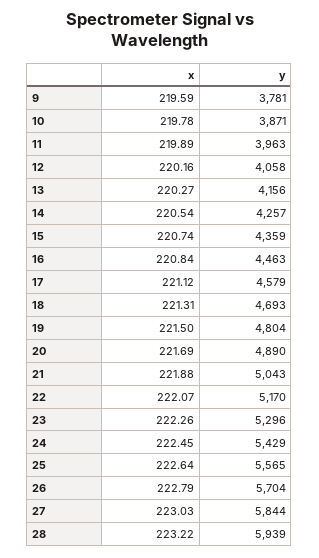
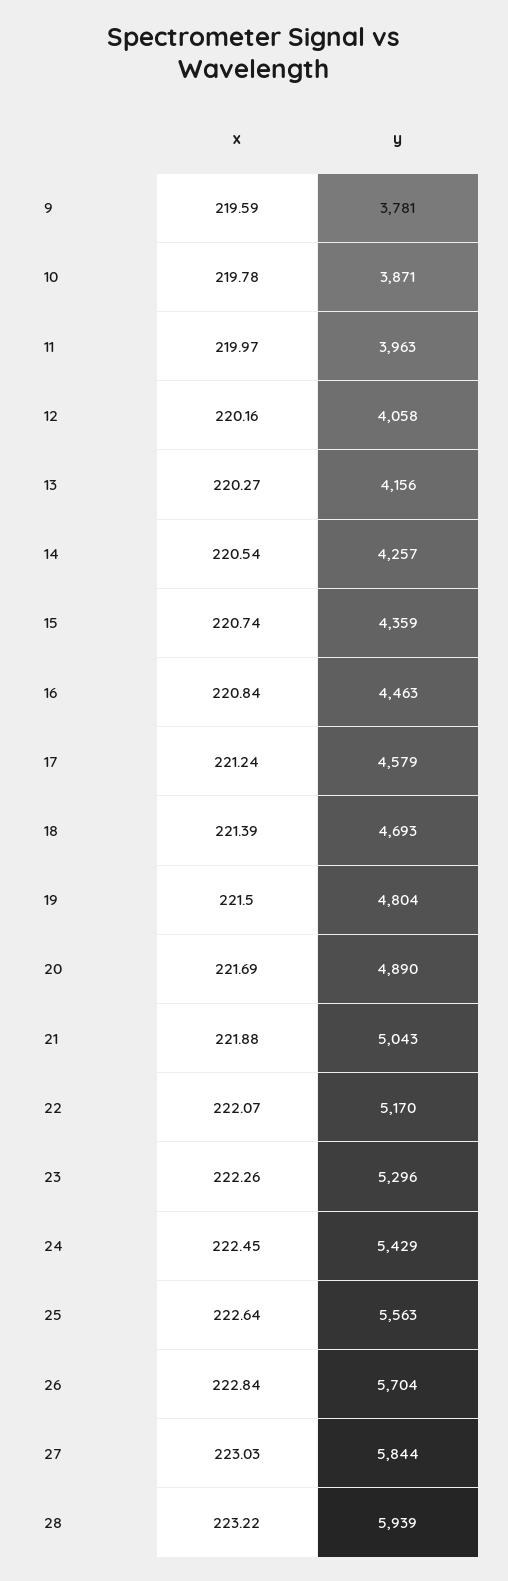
  {
    "x": {
      "9": 219.59,
      "10": 219.78,
-     "11": 219.89,
+     "11": 219.97,
      "12": 220.16,
      "13": 220.27,
      "14": 220.54,
      "15": 220.74,
      "16": 220.84,
-     "17": 221.12,
+     "17": 221.24,
-     "18": 221.31,
+     "18": 221.39,
      "19": 221.5,
      "20": 221.69,
      "21": 221.88,
      "22": 222.07,
      "23": 222.26,
      "24": 222.45,
      "25": 222.64,
-     "26": 222.79,
+     "26": 222.84,
      "27": 223.03,
      "28": 223.22
    },
    "y": {
      "9": 3781,
      "10": 3871,
      "11": 3963,
      "12": 4058,
      "13": 4156,
      "14": 4257,
      "15": 4359,
      "16": 4463,
      "17": 4579,
      "18": 4693,
      "19": 4804,
      "20": 4890,
      "21": 5043,
      "22": 5170,
      "23": 5296,
      "24": 5429,
-     "25": 5565,
+     "25": 5563,
      "26": 5704,
      "27": 5844,
      "28": 5939
    }
  }

